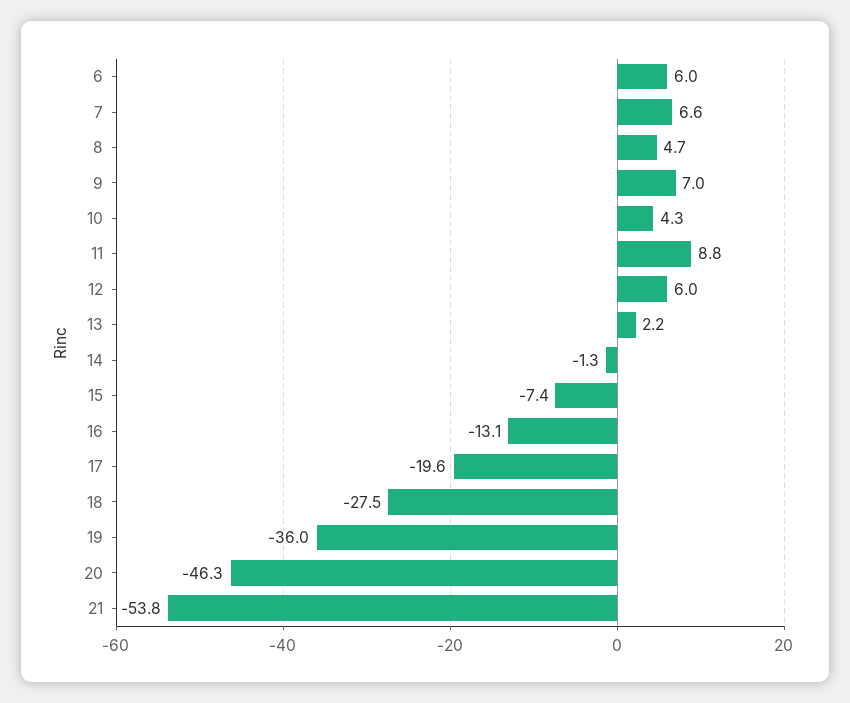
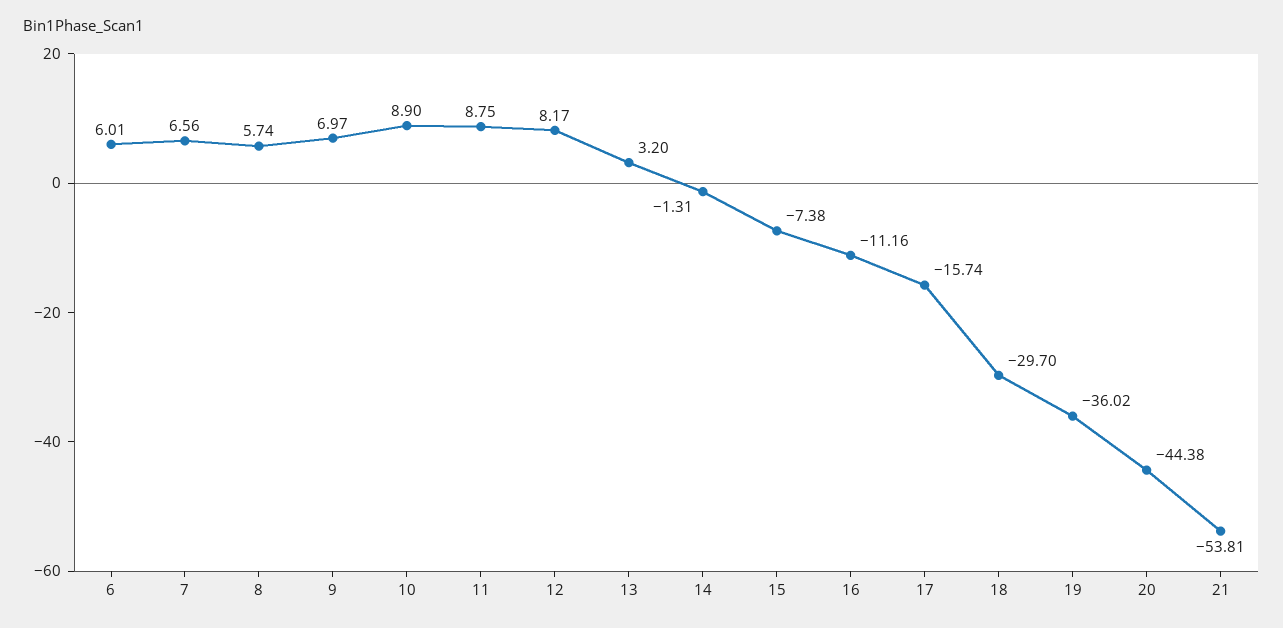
  {
    "6": 6.01,
    "7": 6.56,
-   "8": 4.7,
+   "8": 5.74,
    "9": 6.97,
-   "10": 4.3,
+   "10": 8.9,
    "11": 8.75,
-   "12": 6,
+   "12": 8.17,
-   "13": 2.2,
+   "13": 3.2,
    "14": -1.31,
    "15": -7.38,
-   "16": -13.1,
+   "16": -11.16,
-   "17": -19.6,
+   "17": -15.74,
-   "18": -27.5,
+   "18": -29.7,
    "19": -36.02,
-   "20": -46.3,
+   "20": -44.38,
    "21": -53.81
  }

